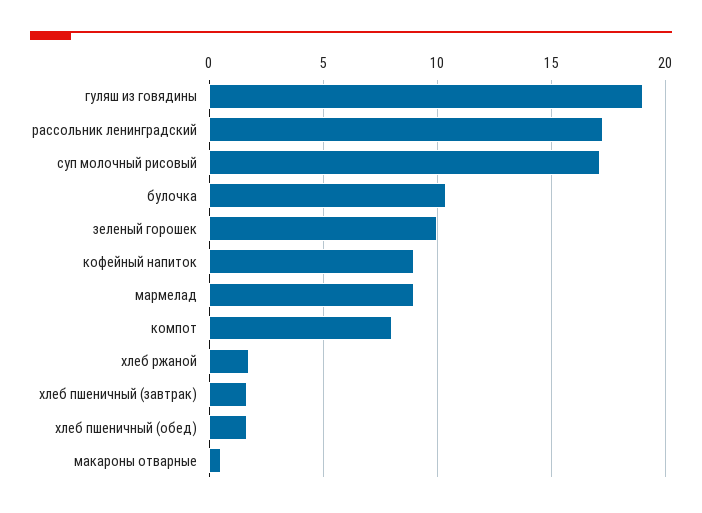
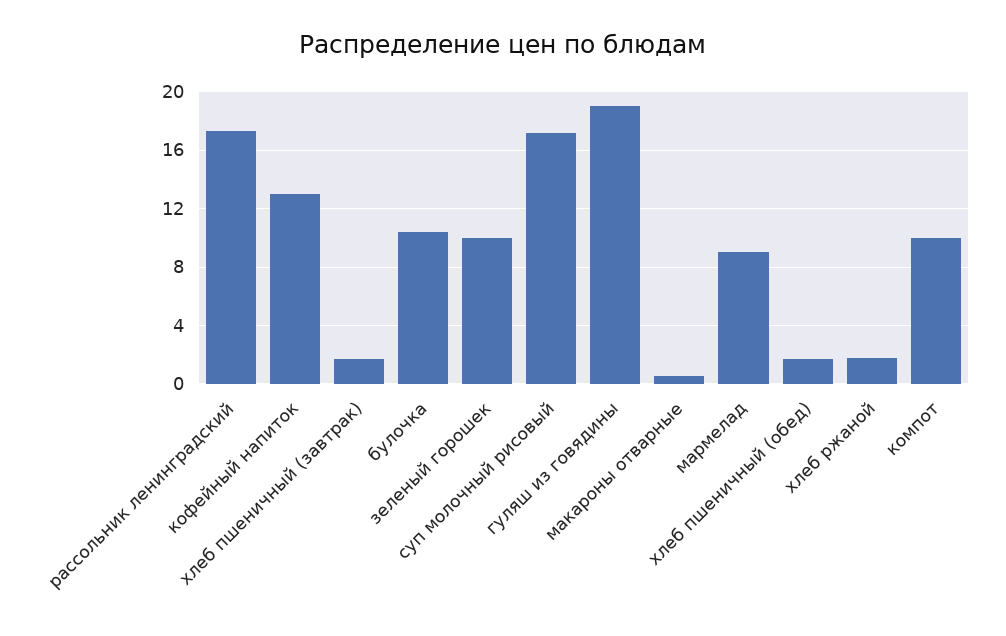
  {
    "гуляш из говядины": 19,
    "рассольник ленинградский": 17.5,
    "суп молочный рисовый": 17,
    "булочка": 10.5,
    "зеленый горошек": 10,
-   "кофейный напиток": 9,
+   "кофейный напиток": 13,
    "мармелад": 9,
-   "компот": 8,
+   "компот": 10,
    "хлеб ржаной": 2,
    "хлеб пшеничный (завтрак)": 1.5,
    "хлеб пшеничный (обед)": 1.5,
    "макароны отварные": 0.5
  }

